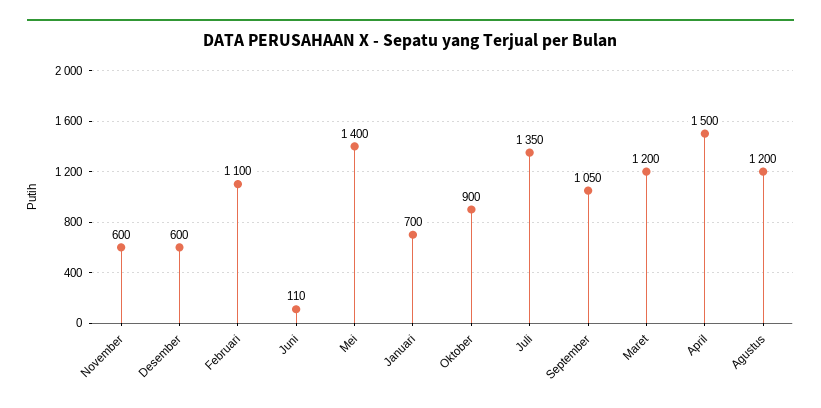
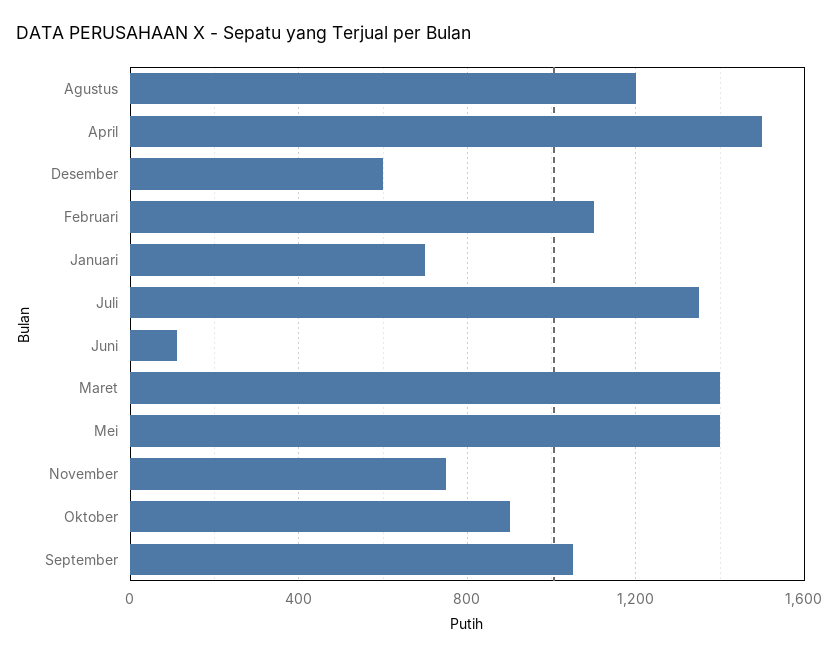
  {
-   "November": 600,
+   "November": 750,
    "Desember": 600,
    "Februari": 1100,
    "Juni": 110,
    "Mei": 1400,
    "Januari": 700,
    "Oktober": 900,
    "Juli": 1350,
    "September": 1050,
-   "Maret": 1200,
+   "Maret": 1400,
    "April": 1500,
    "Agustus": 1200
  }

